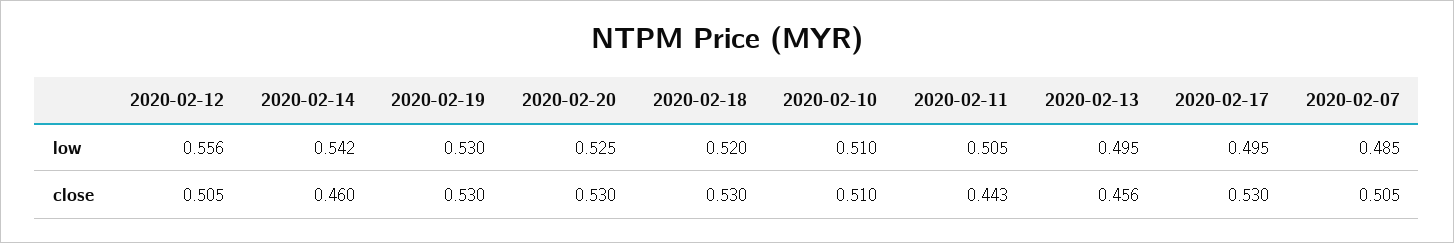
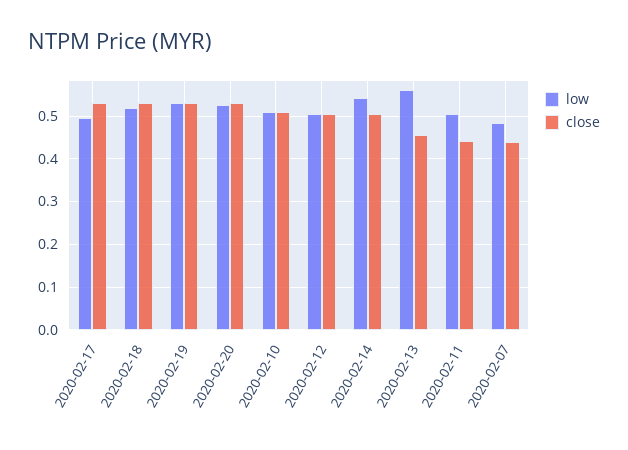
  {
    "low": {
-     "2020-02-12": 0.556,
+     "2020-02-12": 0.5,
      "2020-02-14": 0.542,
      "2020-02-19": 0.53,
      "2020-02-20": 0.525,
      "2020-02-18": 0.52,
      "2020-02-10": 0.51,
      "2020-02-11": 0.505,
-     "2020-02-13": 0.495,
+     "2020-02-13": 0.56,
      "2020-02-17": 0.495,
      "2020-02-07": 0.485
    },
    "close": {
      "2020-02-12": 0.505,
-     "2020-02-14": 0.46,
+     "2020-02-14": 0.5,
      "2020-02-19": 0.53,
      "2020-02-20": 0.53,
      "2020-02-18": 0.53,
      "2020-02-10": 0.51,
      "2020-02-11": 0.443,
      "2020-02-13": 0.456,
      "2020-02-17": 0.53,
-     "2020-02-07": 0.505
+     "2020-02-07": 0.44
    }
  }

